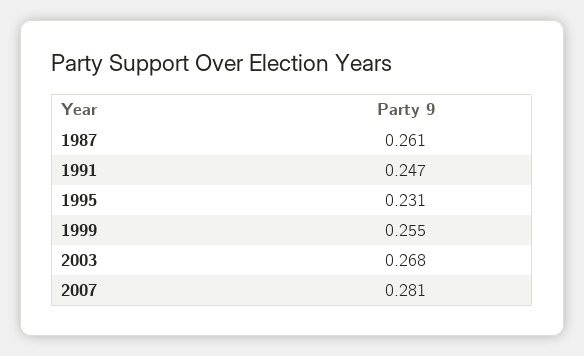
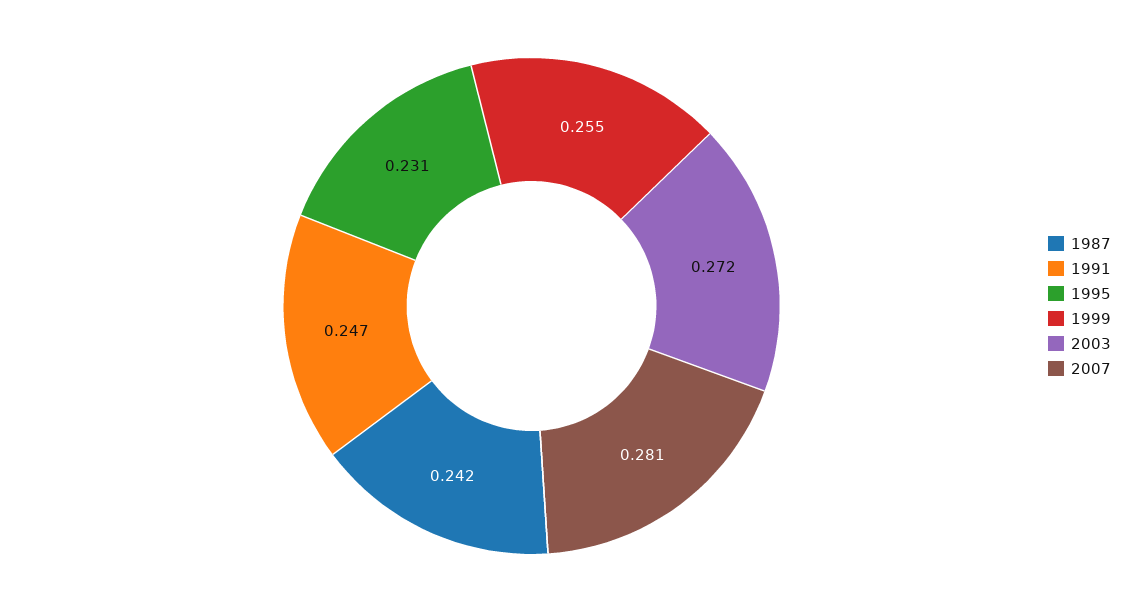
  {
-   "1987": 0.261,
+   "1987": 0.242,
    "1991": 0.247,
    "1995": 0.231,
    "1999": 0.255,
-   "2003": 0.268,
+   "2003": 0.272,
    "2007": 0.281
  }

